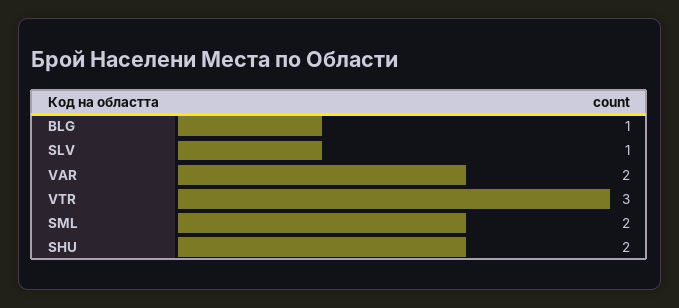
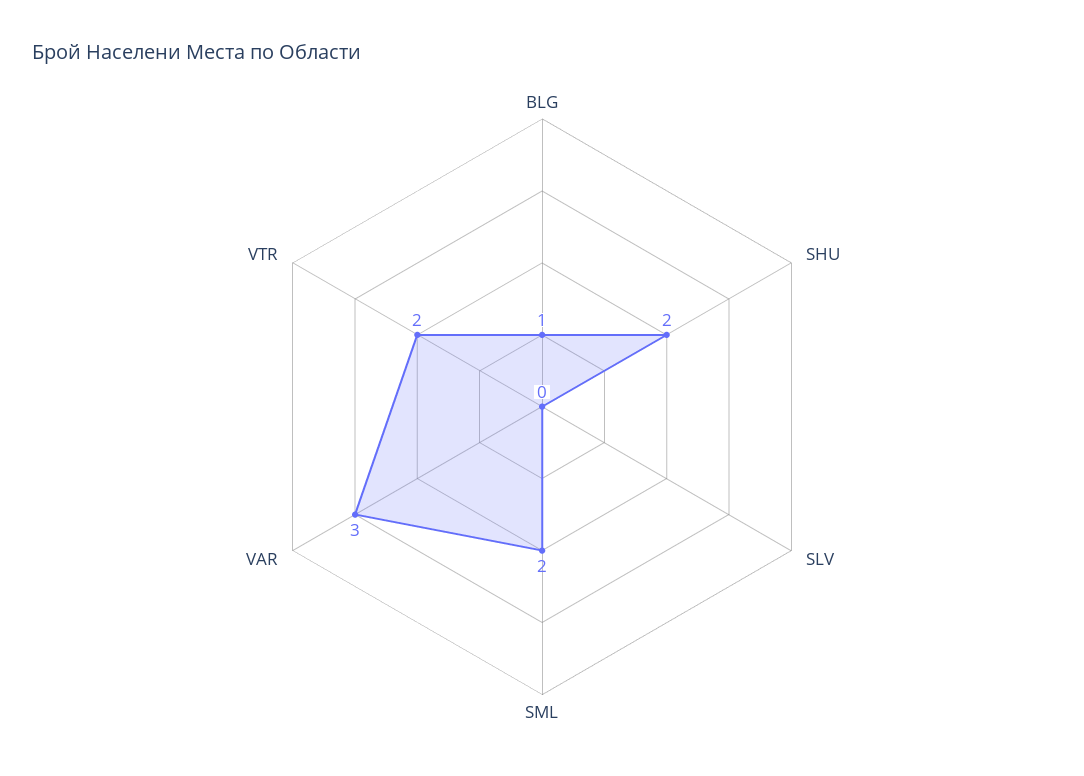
  {
    "BLG": 1,
-   "SLV": 1,
+   "SLV": 0,
-   "VAR": 2,
+   "VAR": 3,
-   "VTR": 3,
+   "VTR": 2,
    "SML": 2,
    "SHU": 2
  }

